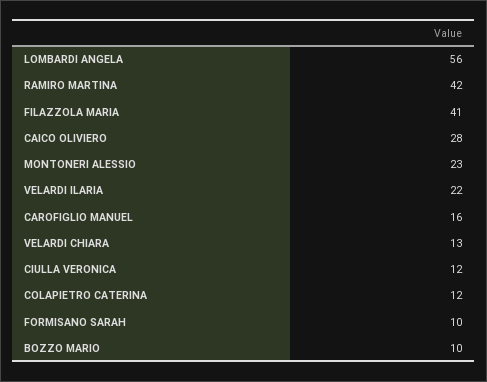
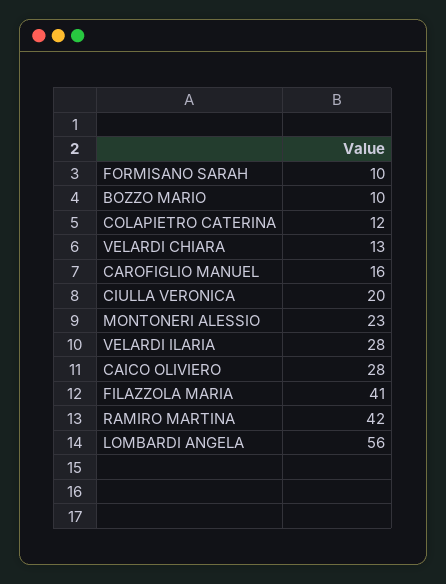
  {
    "LOMBARDI ANGELA": 56,
    "RAMIRO MARTINA": 42,
    "FILAZZOLA MARIA": 41,
    "CAICO OLIVIERO": 28,
    "MONTONERI ALESSIO": 23,
-   "VELARDI ILARIA": 22,
+   "VELARDI ILARIA": 28,
    "CAROFIGLIO MANUEL": 16,
    "VELARDI CHIARA": 13,
-   "CIULLA VERONICA": 12,
+   "CIULLA VERONICA": 20,
    "COLAPIETRO CATERINA": 12,
    "FORMISANO SARAH": 10,
    "BOZZO MARIO": 10
  }

